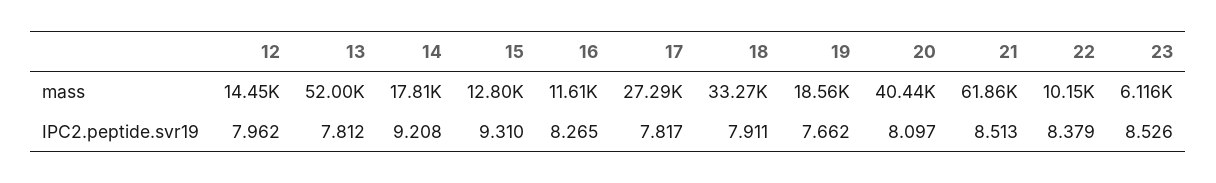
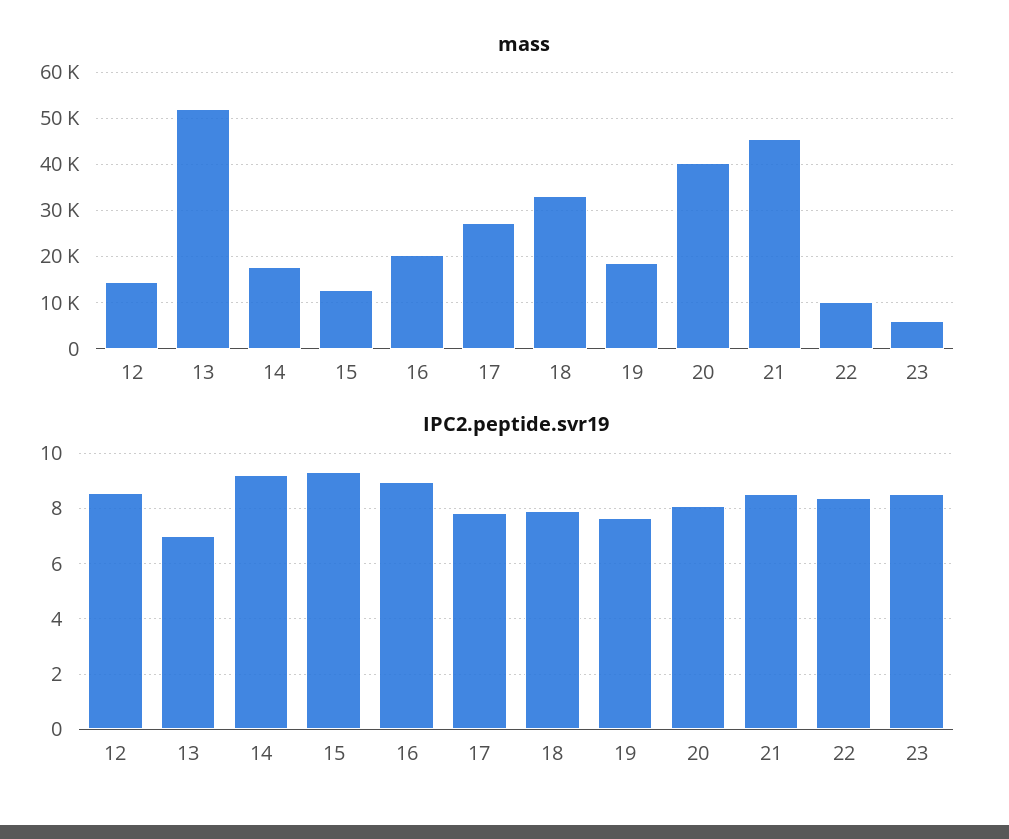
  {
    "mass": {
      "12": 14450,
      "13": 52000,
      "14": 17810,
      "15": 12800,
-     "16": 11610,
+     "16": 20000,
      "17": 27290,
      "18": 33270,
      "19": 18560,
      "20": 40440,
-     "21": 61860,
+     "21": 46000,
      "22": 10150,
      "23": 6116
    },
    "IPC2.peptide.svr19": {
-     "12": 7.962,
+     "12": 8.5,
-     "13": 7.812,
+     "13": 7,
      "14": 9.208,
      "15": 9.31,
-     "16": 8.265,
+     "16": 9,
      "17": 7.817,
      "18": 7.911,
      "19": 7.662,
      "20": 8.097,
      "21": 8.513,
      "22": 8.379,
      "23": 8.526
    }
  }

